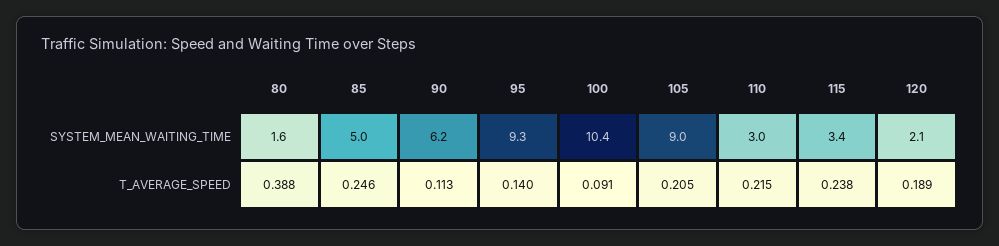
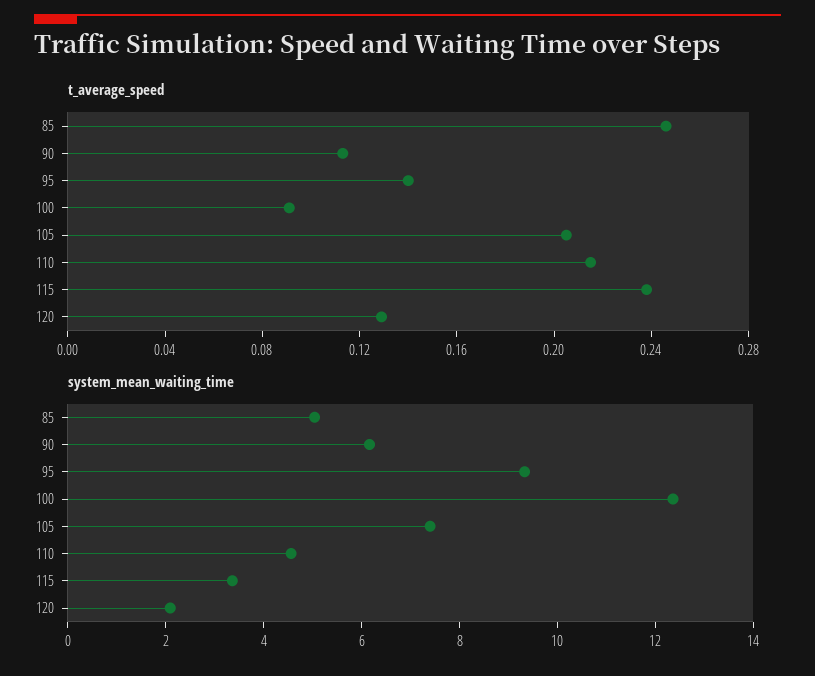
  {
    "SYSTEM_MEAN_WAITING_TIME": {
-     "80": 1.6,
      "85": 5,
      "90": 6.2,
      "95": 9.3,
-     "100": 10.4,
+     "100": 12.5,
-     "105": 9,
+     "105": 7.5,
-     "110": 3,
+     "110": 4.5,
      "115": 3.4,
      "120": 2.1
    },
    "T_AVERAGE_SPEED": {
-     "80": 0.388,
      "85": 0.246,
      "90": 0.113,
      "95": 0.14,
      "100": 0.091,
      "105": 0.205,
      "110": 0.215,
      "115": 0.238,
-     "120": 0.189
+     "120": 0.13
    }
  }

